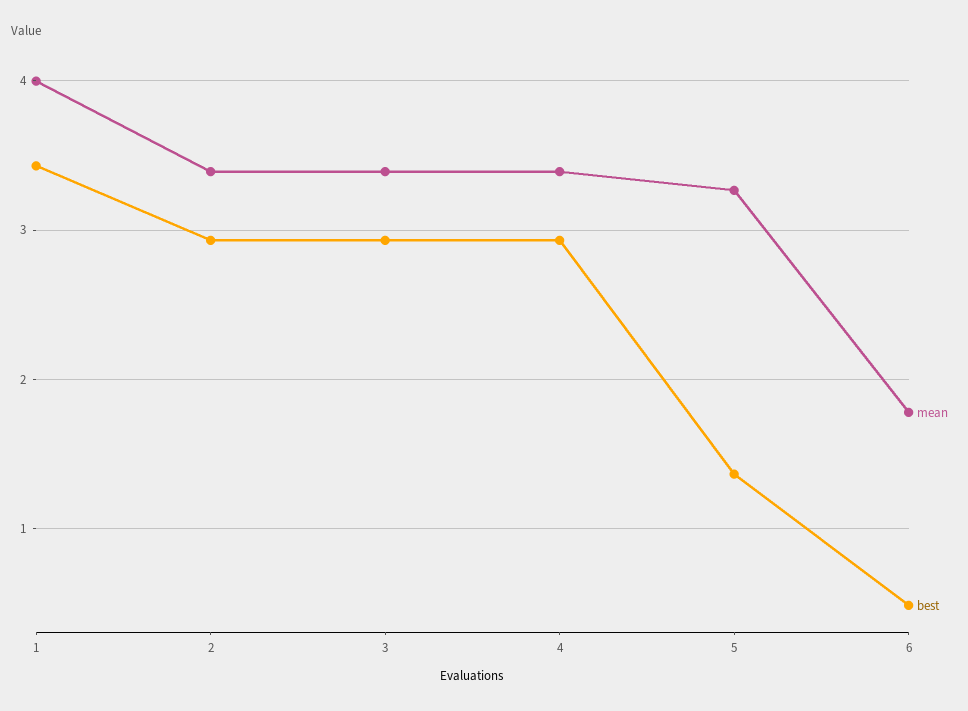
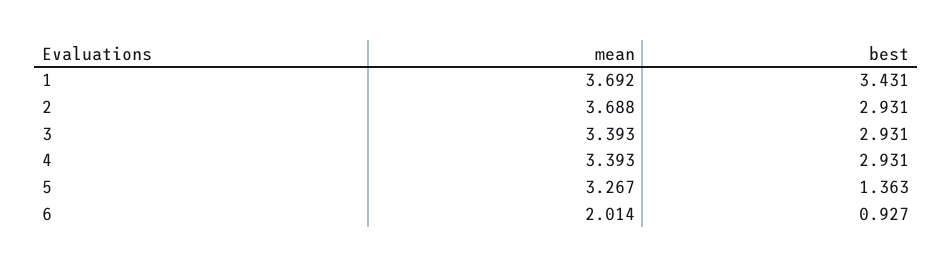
  {
    "mean": {
-     "1": 4,
+     "1": 3.692,
-     "2": 3.4,
+     "2": 3.688,
      "3": 3.393,
      "4": 3.393,
      "5": 3.267,
-     "6": 1.8
+     "6": 2.014
    },
    "best": {
      "1": 3.431,
      "2": 2.931,
      "3": 2.931,
      "4": 2.931,
      "5": 1.363,
-     "6": 0.5
+     "6": 0.927
    }
  }

